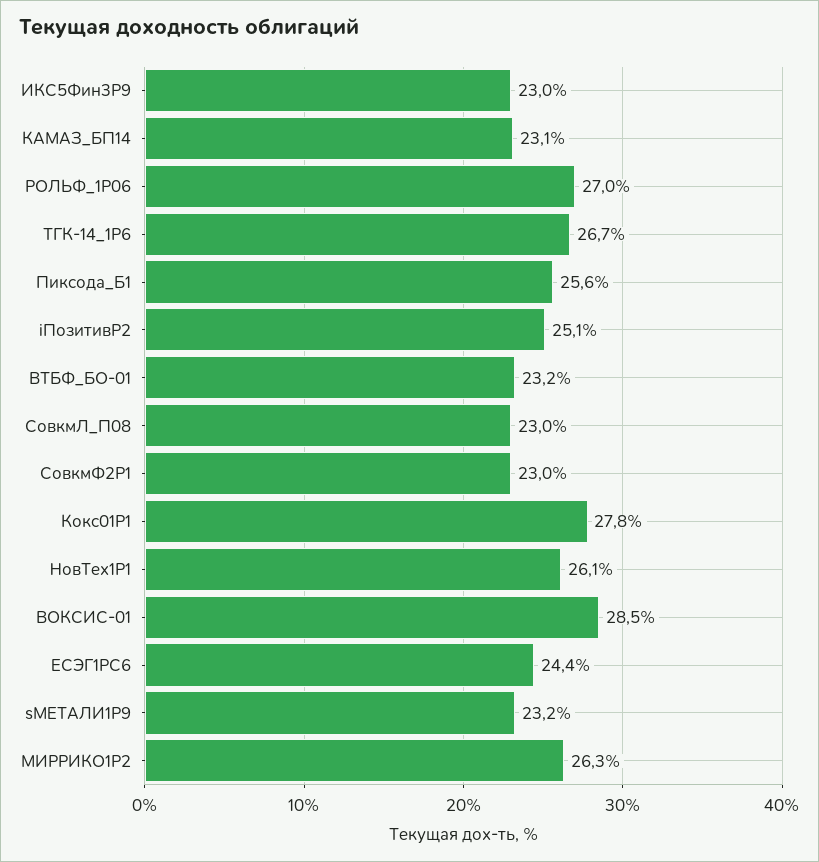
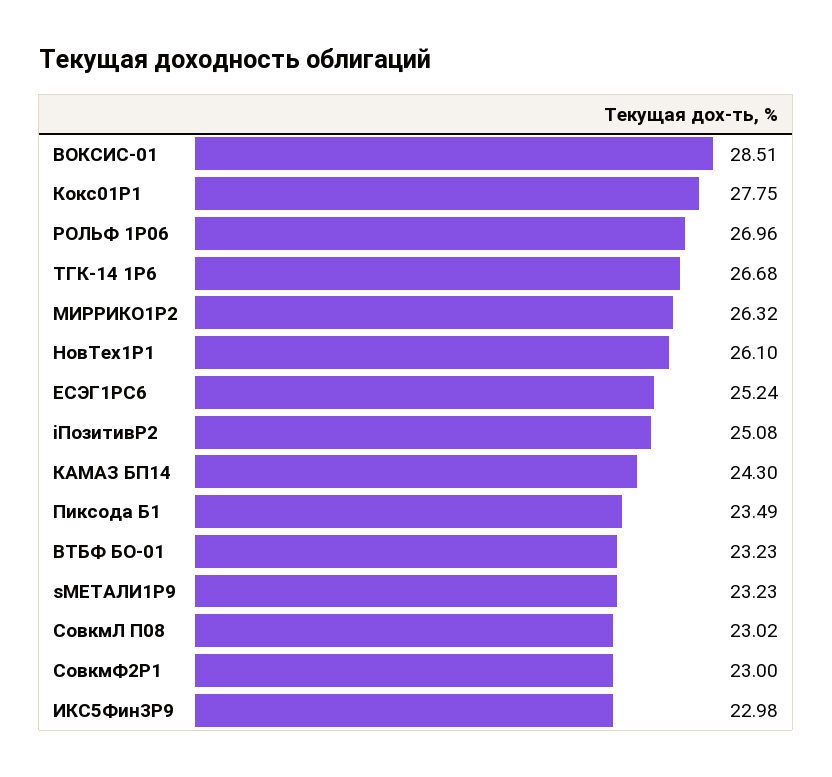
  {
    "ИКС5Фин3P9": 22.98,
-   "КАМАЗ_БП14": 23.1,
+   "КАМАЗ_БП14": 24.3,
    "РОЛЬФ_1Р06": 26.96,
    "ТГК-14_1Р6": 26.68,
-   "Пиксода_Б1": 25.6,
+   "Пиксода_Б1": 23.49,
    "iПозитивР2": 25.08,
    "ВТБФ_БО-01": 23.23,
    "СовкмЛ_П08": 23.02,
    "СовкмФ2Р1": 23,
    "Кокс01Р1": 27.75,
    "НовТех1Р1": 26.1,
    "ВОКСИС-01": 28.51,
-   "ЕСЭГ1PC6": 24.4,
+   "ЕСЭГ1PC6": 25.24,
    "sМЕТАЛИ1P9": 23.23,
    "МИРРИКО1P2": 26.32
  }

